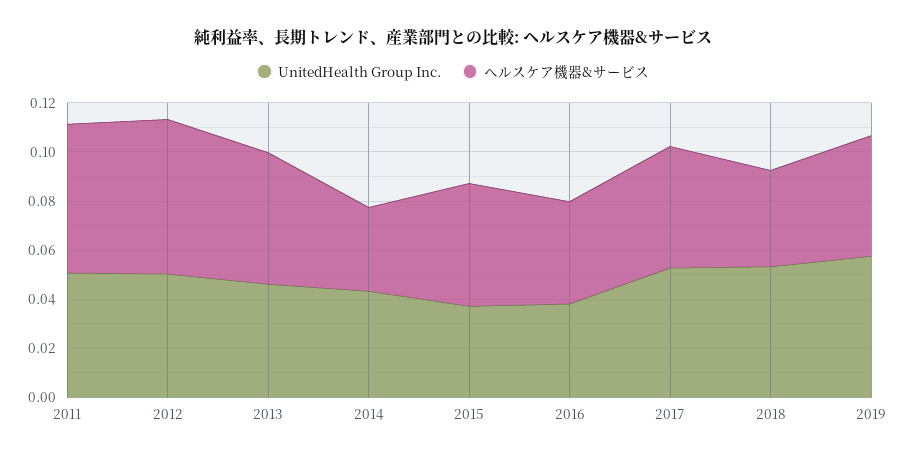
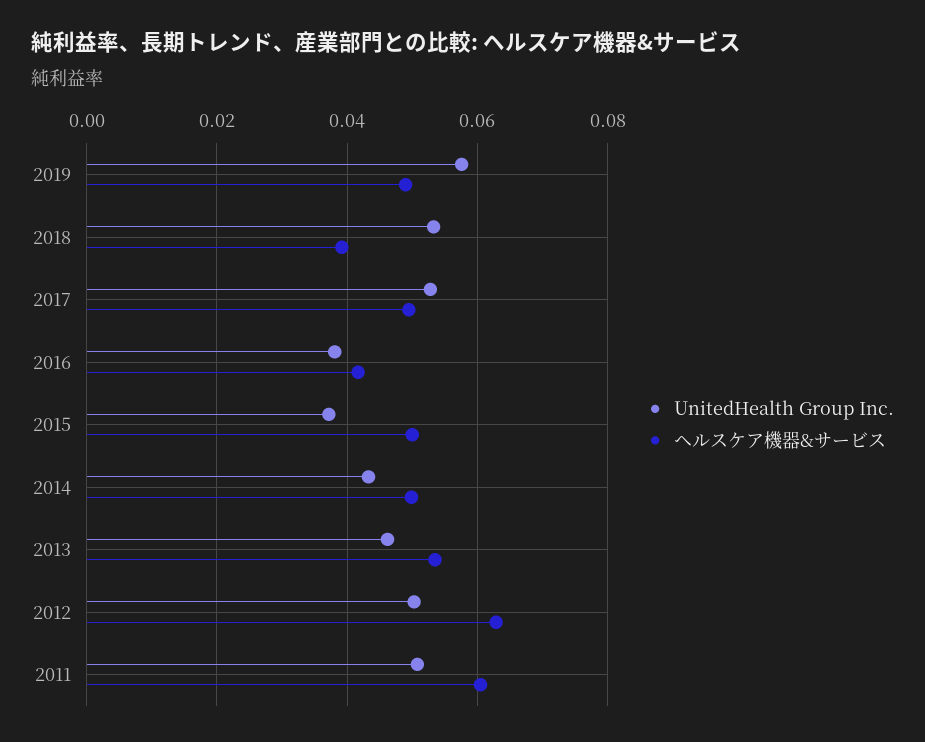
  {
    "UnitedHealth Group Inc.": {
      "2011": 0.05,
      "2012": 0.05,
      "2013": 0.046,
      "2014": 0.044,
      "2015": 0.038,
      "2016": 0.038,
      "2017": 0.052,
      "2018": 0.054,
      "2019": 0.058
    },
    "ヘルスケア機器&サービス": {
      "2011": 0.06,
      "2012": 0.062,
      "2013": 0.054,
-     "2014": 0.035,
+     "2014": 0.05,
      "2015": 0.05,
      "2016": 0.042,
      "2017": 0.05,
      "2018": 0.04,
      "2019": 0.05
    }
  }

